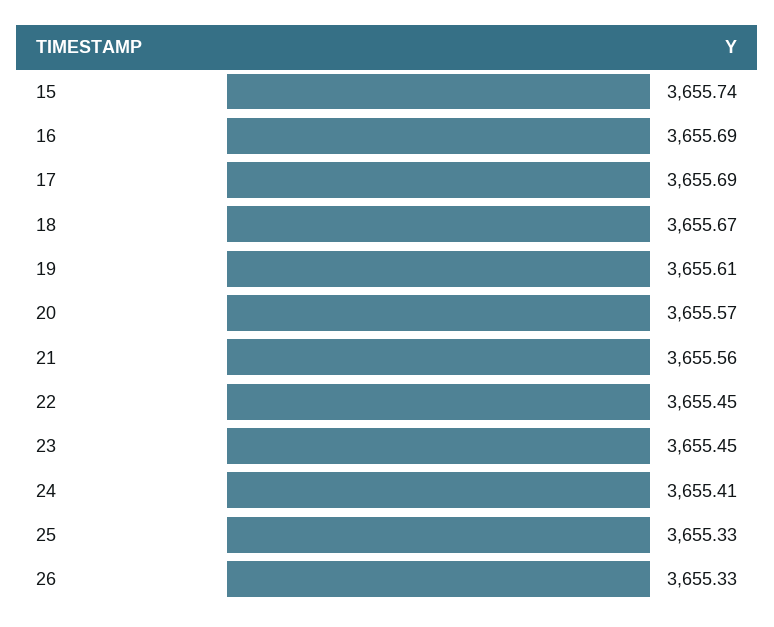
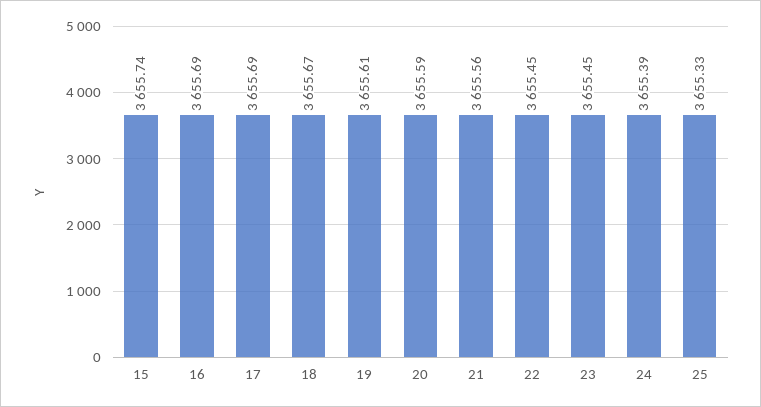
  {
    "15": 3655.74,
    "16": 3655.69,
    "17": 3655.69,
    "18": 3655.67,
    "19": 3655.61,
-   "20": 3655.57,
+   "20": 3655.59,
    "21": 3655.56,
    "22": 3655.45,
    "23": 3655.45,
-   "24": 3655.41,
+   "24": 3655.39,
-   "25": 3655.33,
+   "25": 3655.33
-   "26": 3655.33
  }

